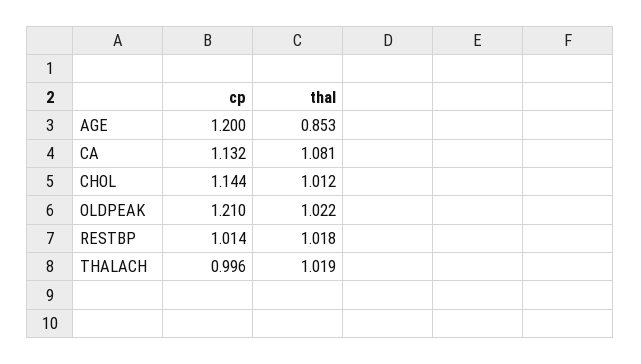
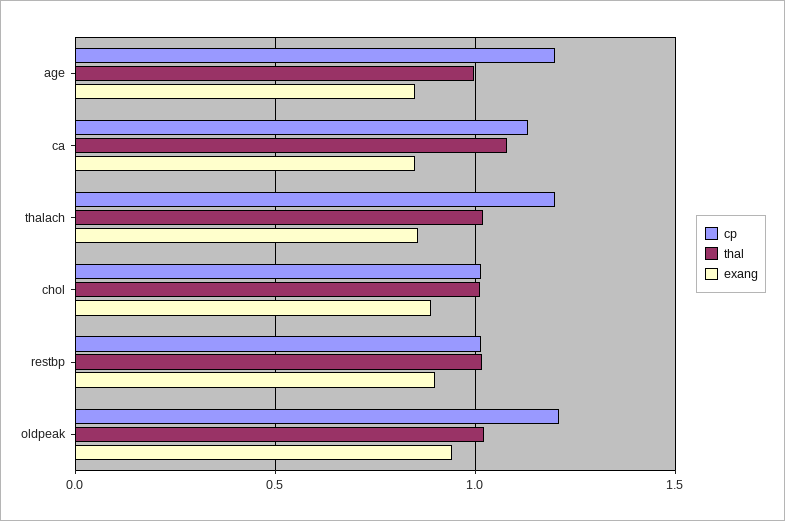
  {
    "cp": {
      "AGE": 1.2,
      "CA": 1.132,
-     "CHOL": 1.144,
+     "CHOL": 1,
      "OLDPEAK": 1.21,
      "RESTBP": 1.014,
-     "THALACH": 0.996
+     "THALACH": 1.2
    },
    "thal": {
-     "AGE": 0.853,
+     "AGE": 1,
      "CA": 1.081,
      "CHOL": 1.012,
      "OLDPEAK": 1.022,
      "RESTBP": 1.018,
      "THALACH": 1.019
-   }
+   },
+   "exang": {
+     "AGE": 0.85,
+     "CA": 0.85,
+     "THALACH": 0.85,
+     "CHOL": 0.9,
+     "RESTBP": 0.9,
+     "OLDPEAK": 0.95
+   }
  }

